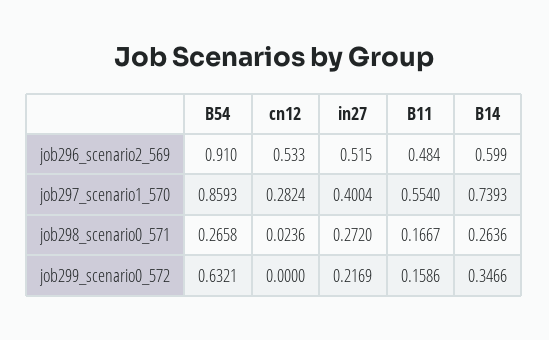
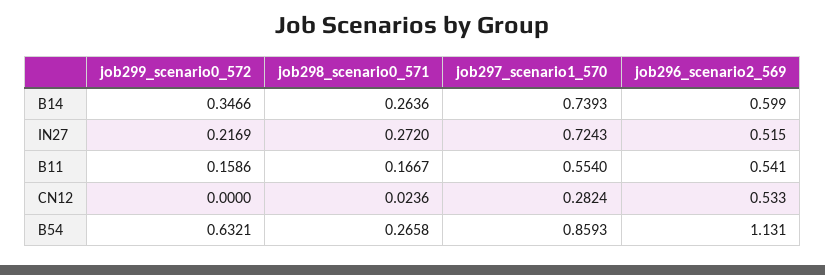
  {
    "B54": {
-     "job296_scenario2_569": 0.91,
+     "job296_scenario2_569": 1.131,
      "job297_scenario1_570": 0.8593,
      "job298_scenario0_571": 0.2658,
      "job299_scenario0_572": 0.6321
    },
    "cn12": {
      "job296_scenario2_569": 0.533,
      "job297_scenario1_570": 0.2824,
      "job298_scenario0_571": 0.0236,
      "job299_scenario0_572": 0
    },
    "in27": {
      "job296_scenario2_569": 0.515,
-     "job297_scenario1_570": 0.4004,
+     "job297_scenario1_570": 0.7243,
      "job298_scenario0_571": 0.272,
      "job299_scenario0_572": 0.2169
    },
    "B11": {
-     "job296_scenario2_569": 0.484,
+     "job296_scenario2_569": 0.541,
      "job297_scenario1_570": 0.554,
      "job298_scenario0_571": 0.1667,
      "job299_scenario0_572": 0.1586
    },
    "B14": {
      "job296_scenario2_569": 0.599,
      "job297_scenario1_570": 0.7393,
      "job298_scenario0_571": 0.2636,
      "job299_scenario0_572": 0.3466
    }
  }

